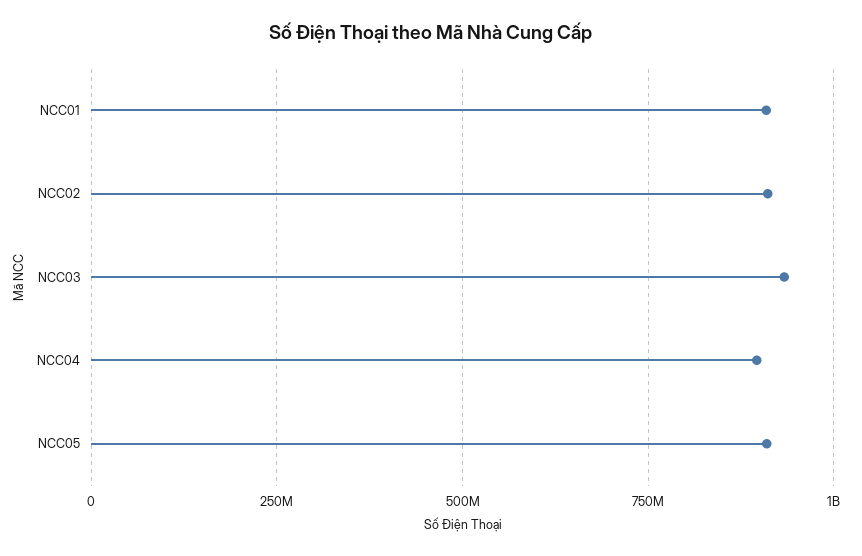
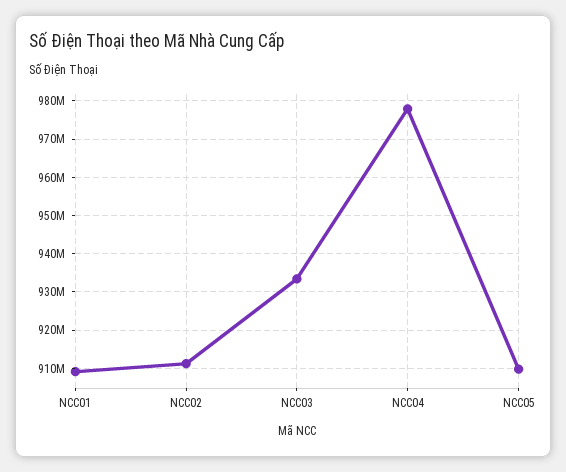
  {
    "NCC01": 910000000,
    "NCC02": 912000000,
    "NCC03": 934000000,
-   "NCC04": 900000000,
+   "NCC04": 978000000,
    "NCC05": 910000000
  }

